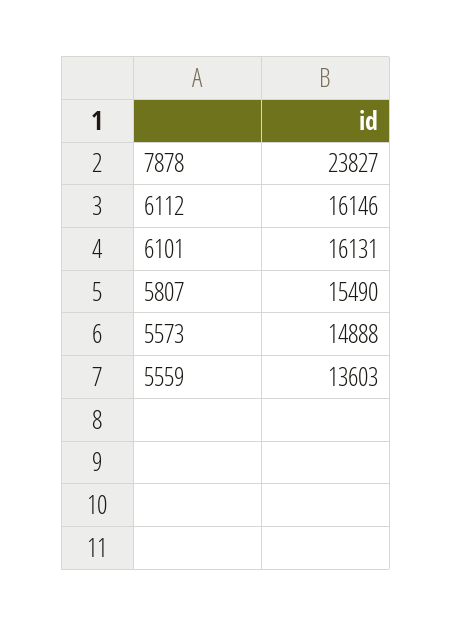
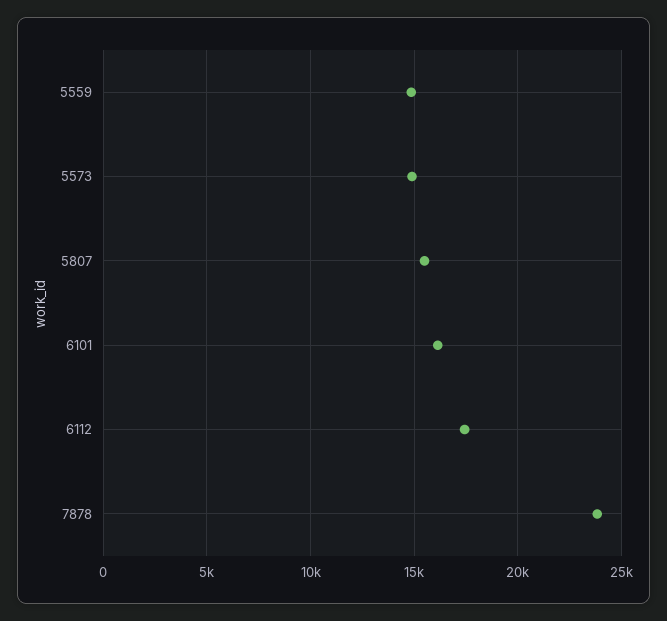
  {
    "7878": 23827,
-   "6112": 16146,
+   "6112": 17500,
    "6101": 16131,
    "5807": 15490,
    "5573": 14888,
-   "5559": 13603
+   "5559": 15000
  }

